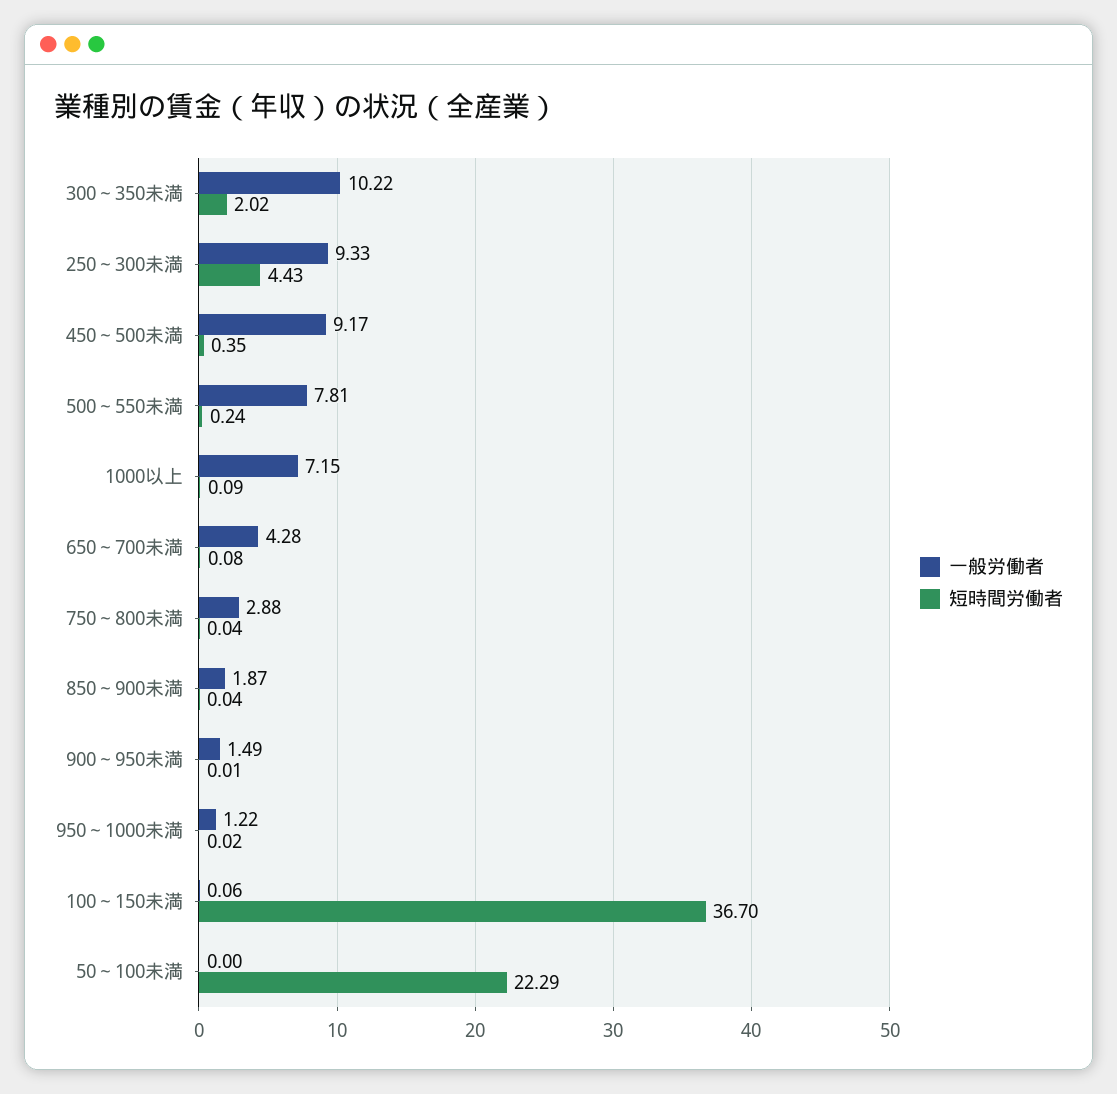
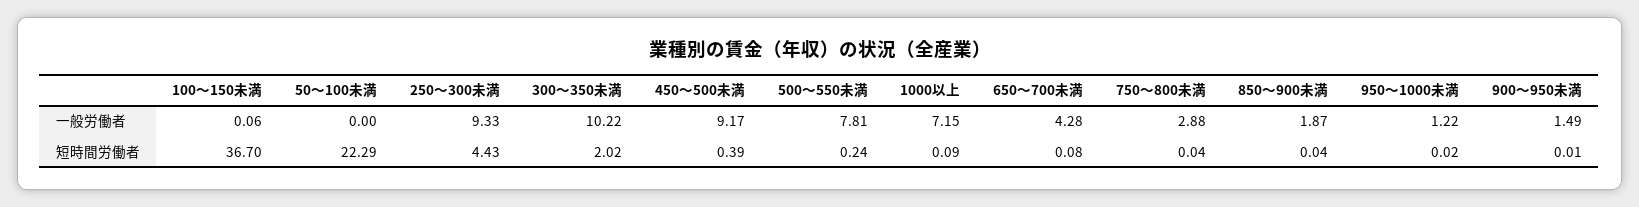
  {
    "一般労働者": {
      "300～350未満": 10.22,
      "250～300未満": 9.33,
      "450～500未満": 9.17,
      "500～550未満": 7.81,
      "1000以上": 7.15,
      "650～700未満": 4.28,
      "750～800未満": 2.88,
      "850～900未満": 1.87,
      "900～950未満": 1.49,
      "950～1000未満": 1.22,
      "100～150未満": 0.06,
      "50～100未満": 0
    },
    "短時間労働者": {
      "300～350未満": 2.02,
      "250～300未満": 4.43,
-     "450～500未満": 0.35,
+     "450～500未満": 0.39,
      "500～550未満": 0.24,
      "1000以上": 0.09,
      "650～700未満": 0.08,
      "750～800未満": 0.04,
      "850～900未満": 0.04,
      "900～950未満": 0.01,
      "950～1000未満": 0.02,
      "100～150未満": 36.7,
      "50～100未満": 22.29
    }
  }

